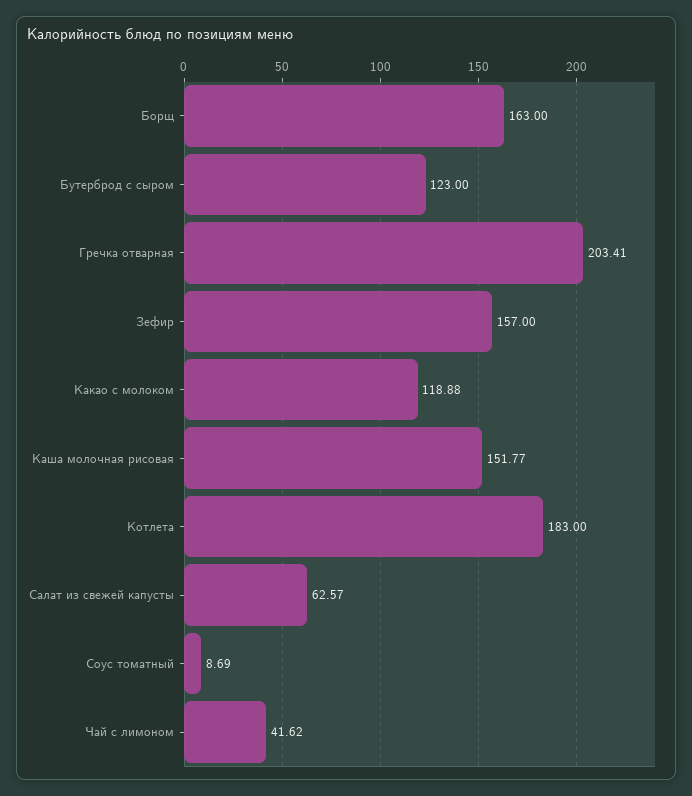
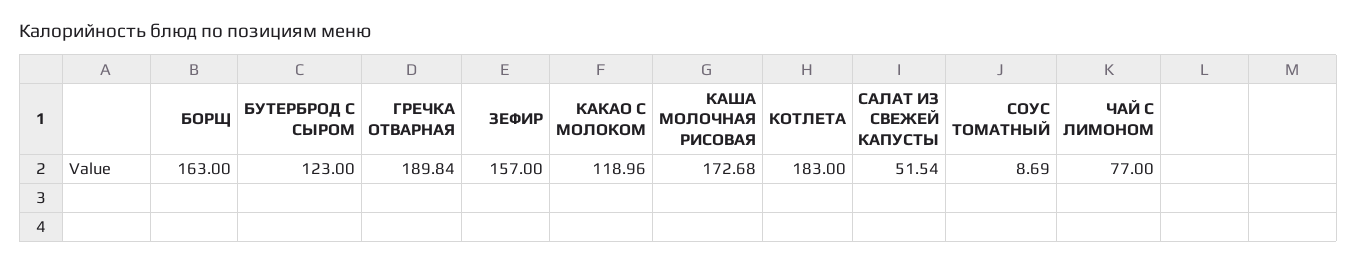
  {
    "Борщ": 163,
    "Бутерброд с сыром": 123,
-   "Гречка отварная": 203.41,
+   "Гречка отварная": 189.84,
    "Зефир": 157,
-   "Какао с молоком": 118.88,
+   "Какао с молоком": 118.96,
-   "Каша молочная рисовая": 151.77,
+   "Каша молочная рисовая": 172.68,
    "Котлета": 183,
-   "Салат из свежей капусты": 62.57,
+   "Салат из свежей капусты": 51.54,
    "Соус томатный": 8.69,
-   "Чай с лимоном": 41.62
+   "Чай с лимоном": 77
  }

